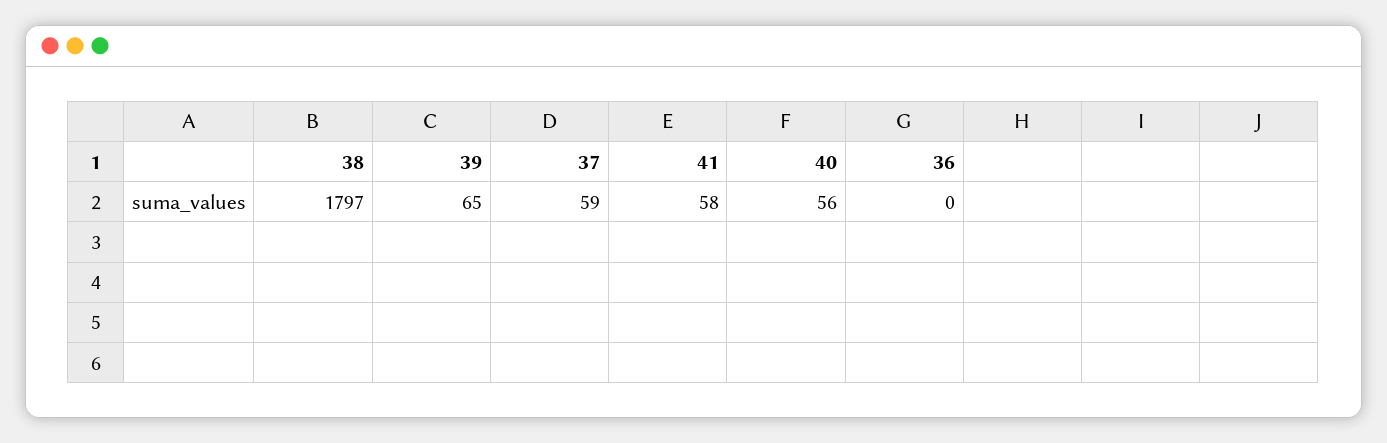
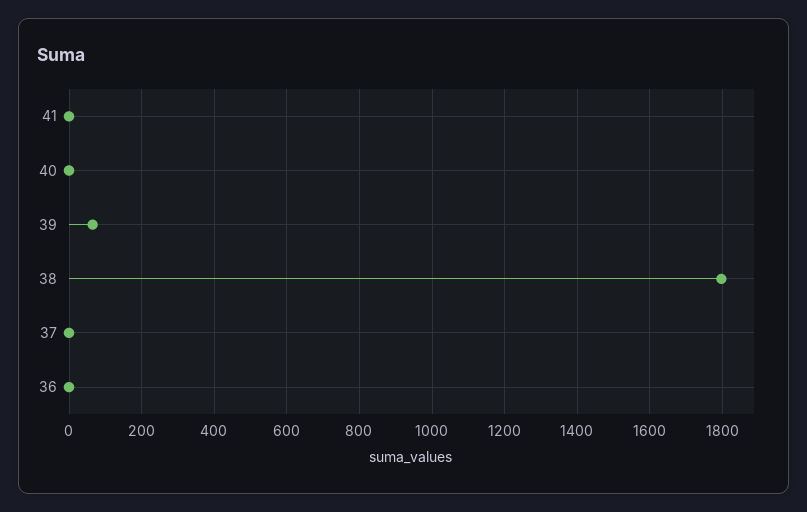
  {
    "38": 1797,
    "39": 65,
-   "37": 59,
+   "37": 0,
-   "41": 58,
+   "41": 0,
-   "40": 56,
+   "40": 0,
    "36": 0
  }

